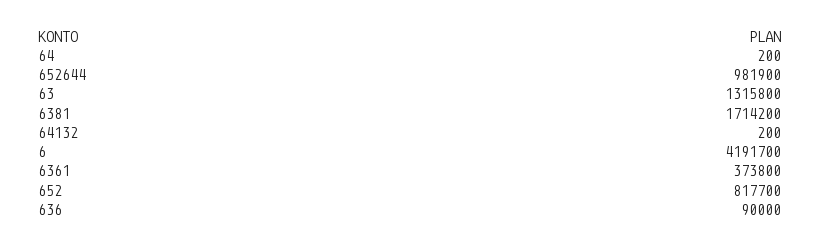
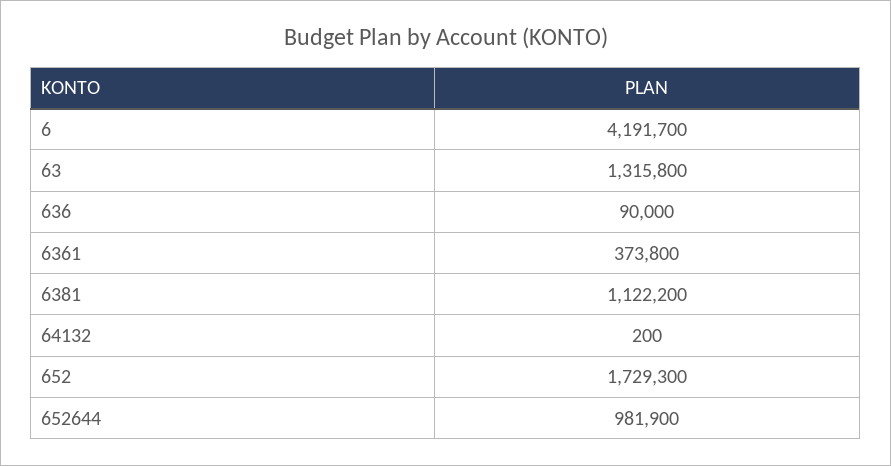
  {
-   "64": 200,
    "652644": 981900,
    "63": 1315800,
-   "6381": 1714200,
+   "6381": 1122200,
    "64132": 200,
    "6": 4191700,
    "6361": 373800,
-   "652": 817700,
+   "652": 1729300,
    "636": 90000
  }

